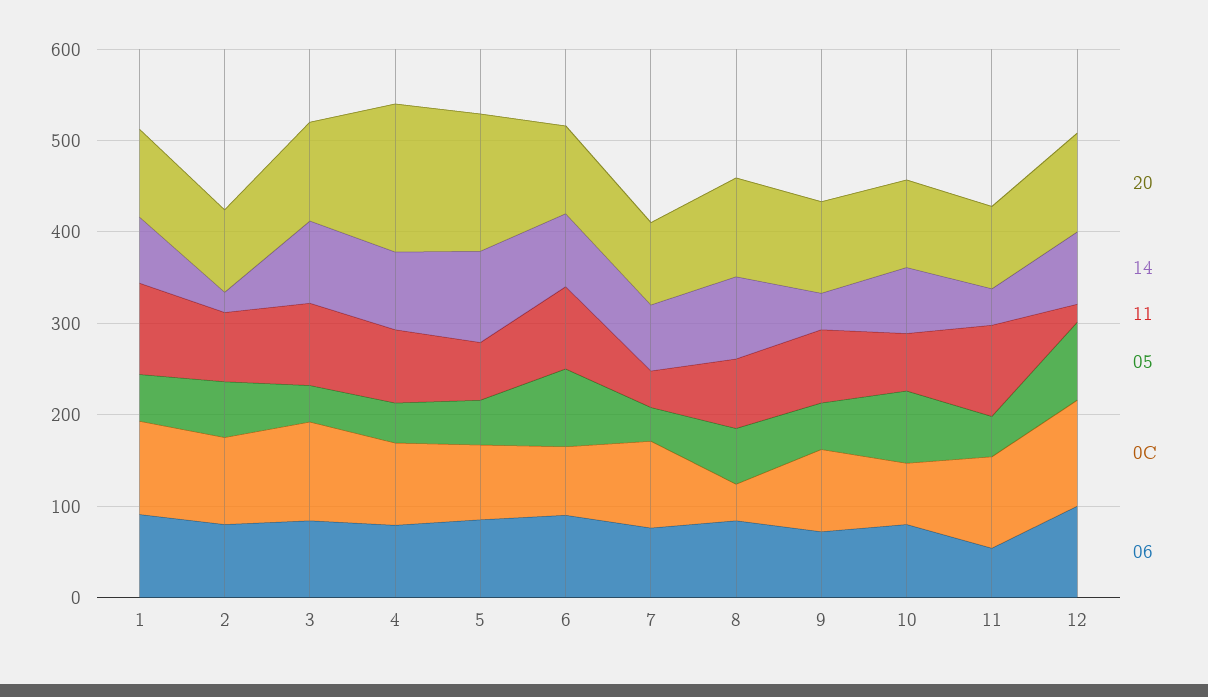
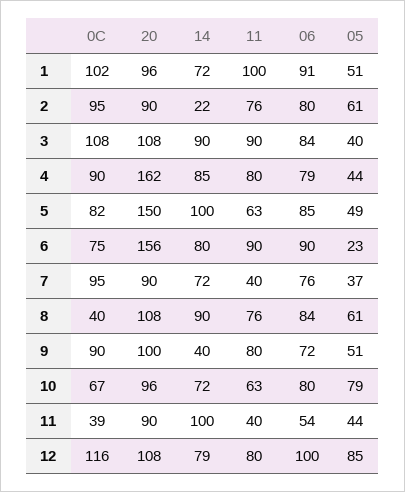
  {
    "20": {
      "1": 96,
      "2": 90,
      "3": 108,
      "4": 162,
      "5": 150,
-     "6": 100,
+     "6": 156,
      "7": 90,
      "8": 108,
      "9": 100,
      "10": 96,
      "11": 90,
      "12": 108
    },
    "14": {
      "1": 72,
      "2": 22,
      "3": 90,
      "4": 85,
      "5": 100,
      "6": 80,
      "7": 72,
      "8": 90,
      "9": 40,
      "10": 72,
-     "11": 40,
+     "11": 100,
      "12": 79
    },
    "11": {
      "1": 100,
      "2": 76,
      "3": 90,
      "4": 80,
      "5": 63,
      "6": 90,
      "7": 40,
      "8": 76,
      "9": 80,
      "10": 63,
-     "11": 100,
+     "11": 40,
-     "12": 20
+     "12": 80
    },
    "05": {
      "1": 51,
      "2": 61,
      "3": 40,
      "4": 44,
      "5": 49,
-     "6": 80,
+     "6": 23,
      "7": 37,
      "8": 61,
      "9": 51,
      "10": 79,
      "11": 44,
      "12": 85
    },
    "0C": {
      "1": 102,
      "2": 95,
      "3": 108,
      "4": 90,
      "5": 82,
      "6": 75,
      "7": 95,
      "8": 40,
      "9": 90,
      "10": 67,
-     "11": 100,
+     "11": 39,
      "12": 116
    },
    "06": {
      "1": 91,
      "2": 80,
      "3": 84,
      "4": 79,
      "5": 85,
      "6": 90,
      "7": 76,
      "8": 84,
      "9": 72,
      "10": 80,
      "11": 54,
      "12": 100
    }
  }

